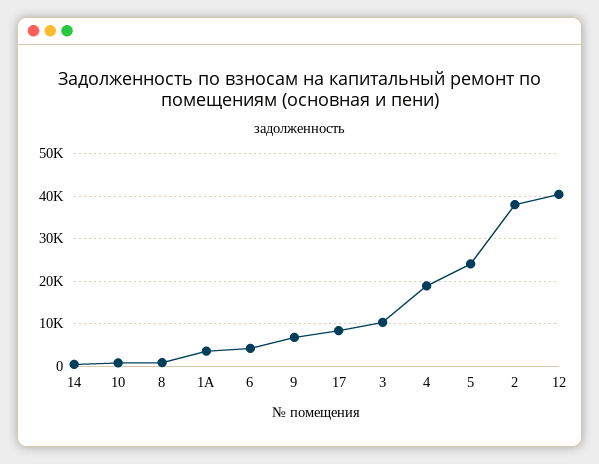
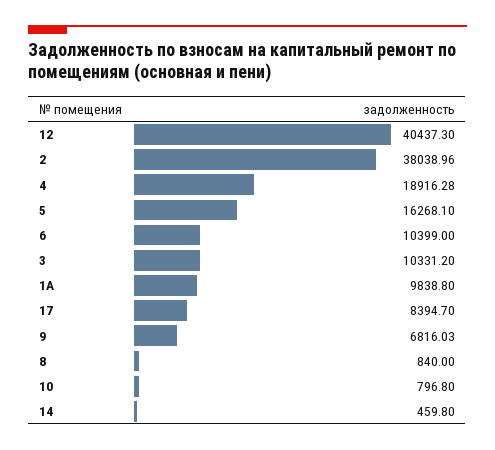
  {
    "14": 459.8,
    "10": 796.8,
    "8": 840,
-   "1А": 4000,
+   "1А": 9838.8,
-   "6": 4000,
+   "6": 10399,
    "9": 6816.03,
    "17": 8394.7,
    "3": 10331.2,
    "4": 18916.28,
-   "5": 24000,
+   "5": 16268.1,
    "2": 38038.96,
    "12": 40437.3
  }

